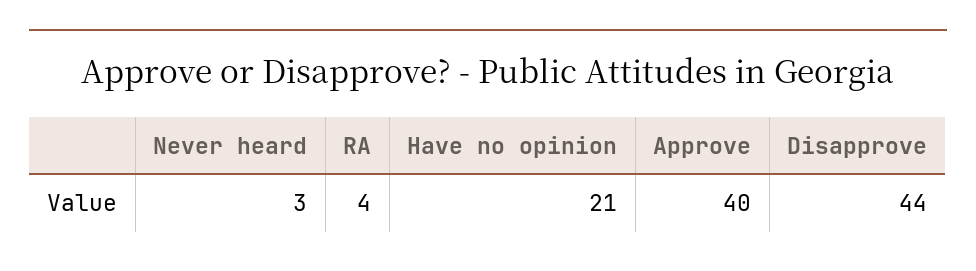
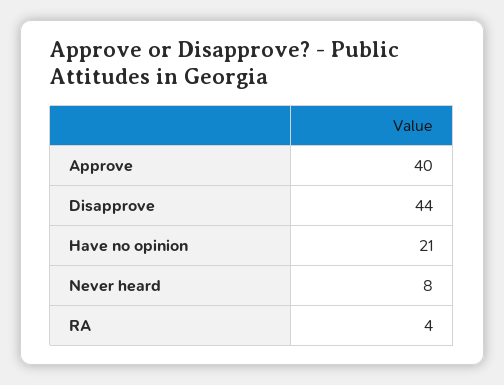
  {
-   "Never heard": 3,
+   "Never heard": 8,
    "RA": 4,
    "Have no opinion": 21,
    "Approve": 40,
    "Disapprove": 44
  }

